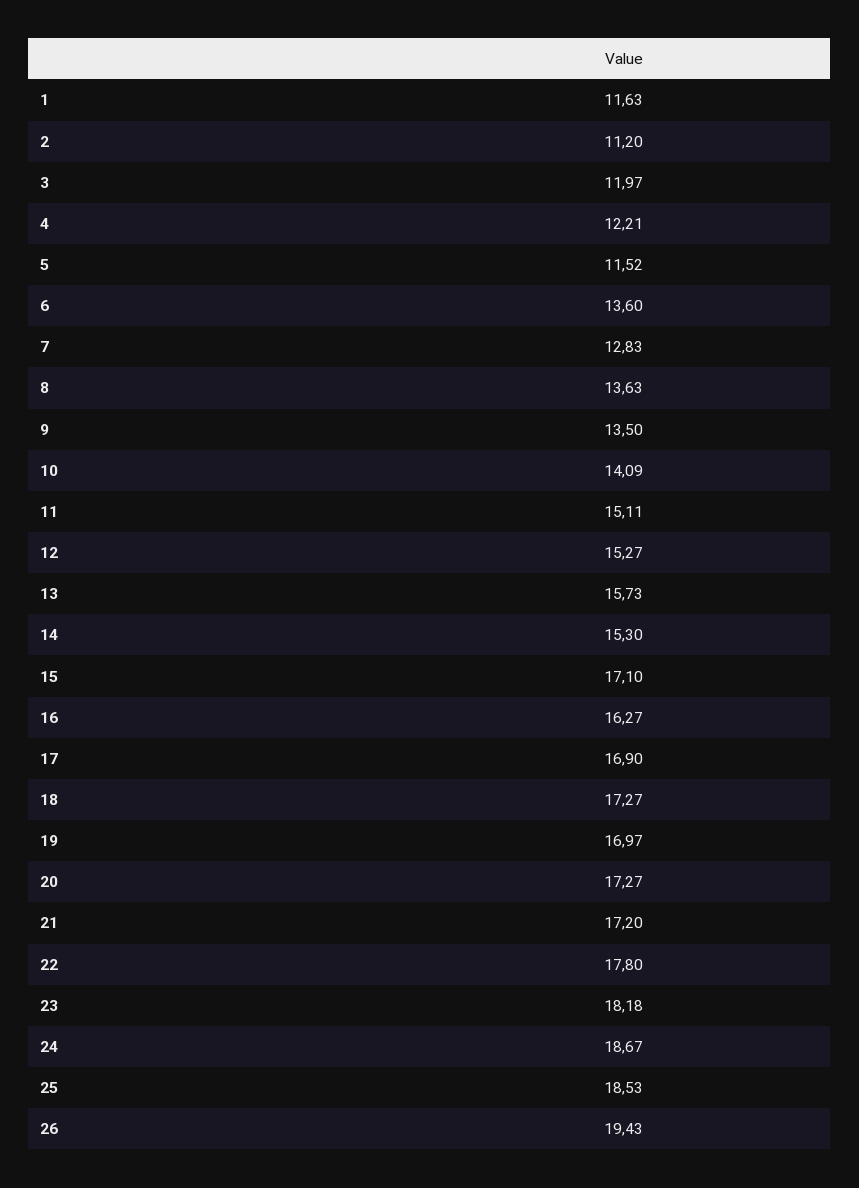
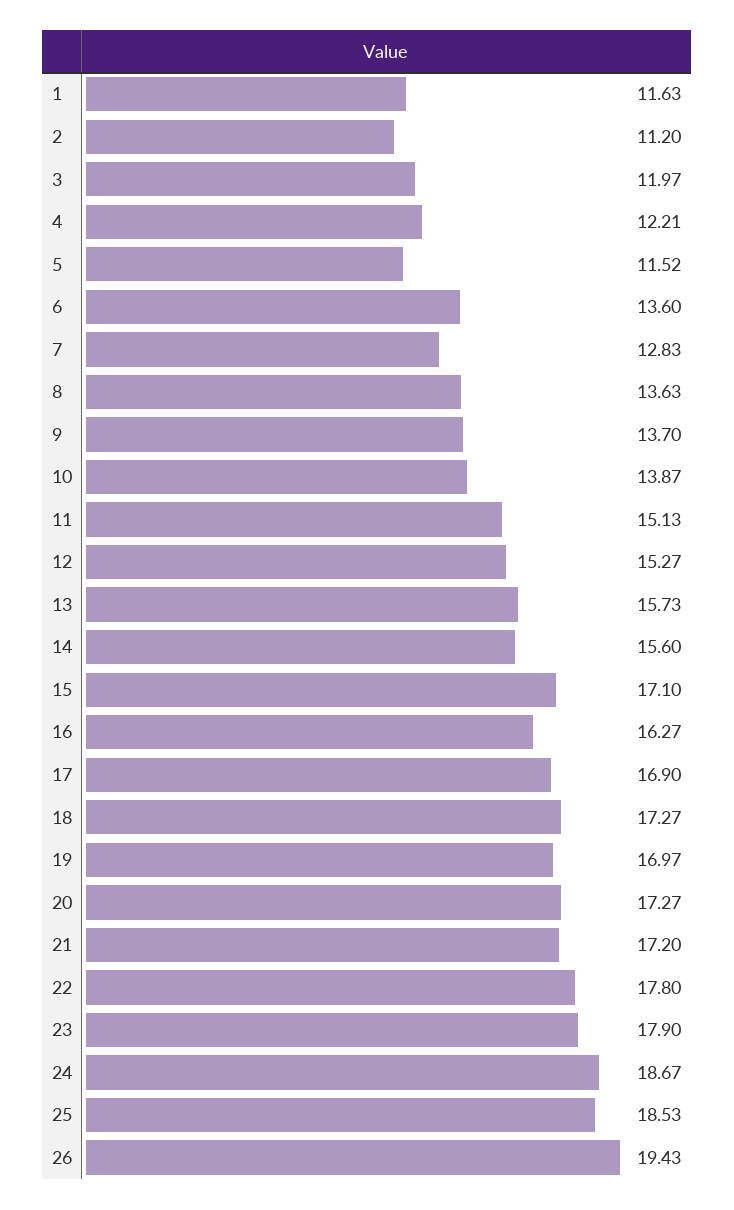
  {
    "1": 11.63,
    "2": 11.2,
    "3": 11.97,
    "4": 12.21,
    "5": 11.52,
    "6": 13.6,
    "7": 12.83,
    "8": 13.63,
-   "9": 13.5,
+   "9": 13.7,
-   "10": 14.09,
+   "10": 13.87,
-   "11": 15.11,
+   "11": 15.13,
    "12": 15.27,
    "13": 15.73,
-   "14": 15.3,
+   "14": 15.6,
    "15": 17.1,
    "16": 16.27,
    "17": 16.9,
    "18": 17.27,
    "19": 16.97,
    "20": 17.27,
    "21": 17.2,
    "22": 17.8,
-   "23": 18.18,
+   "23": 17.9,
    "24": 18.67,
    "25": 18.53,
    "26": 19.43
  }

